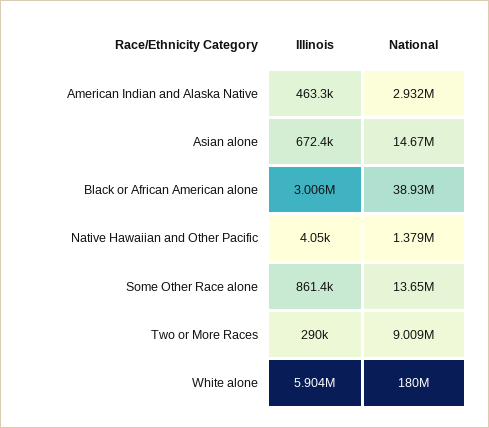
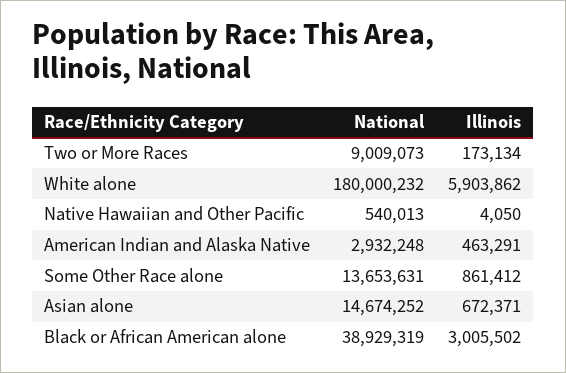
  {
    "Illinois": {
      "American Indian and Alaska Native": 463291,
      "Asian alone": 672371,
      "Black or African American alone": 3005502,
      "Native Hawaiian and Other Pacific": 4050,
      "Some Other Race alone": 861412,
-     "Two or More Races": 290000,
+     "Two or More Races": 173134,
      "White alone": 5903862
    },
    "National": {
      "American Indian and Alaska Native": 2932248,
      "Asian alone": 14674252,
      "Black or African American alone": 38929319,
-     "Native Hawaiian and Other Pacific": 1379000,
+     "Native Hawaiian and Other Pacific": 540013,
      "Some Other Race alone": 13653631,
      "Two or More Races": 9009073,
      "White alone": 180000232
    }
  }

